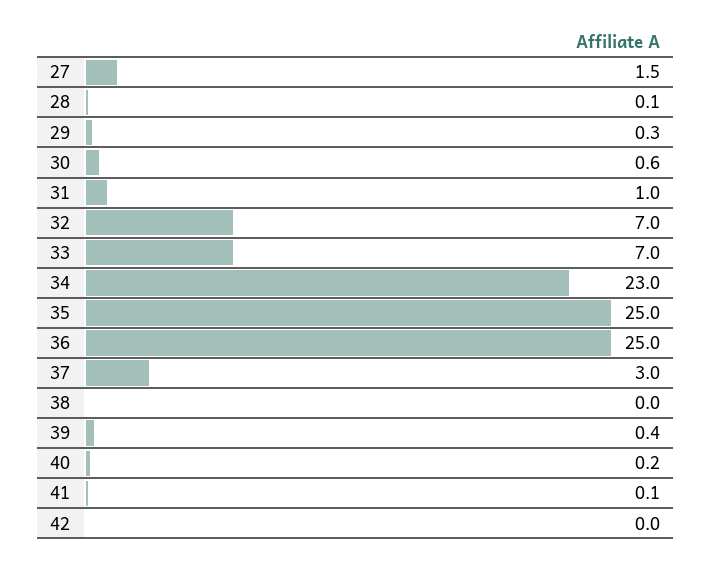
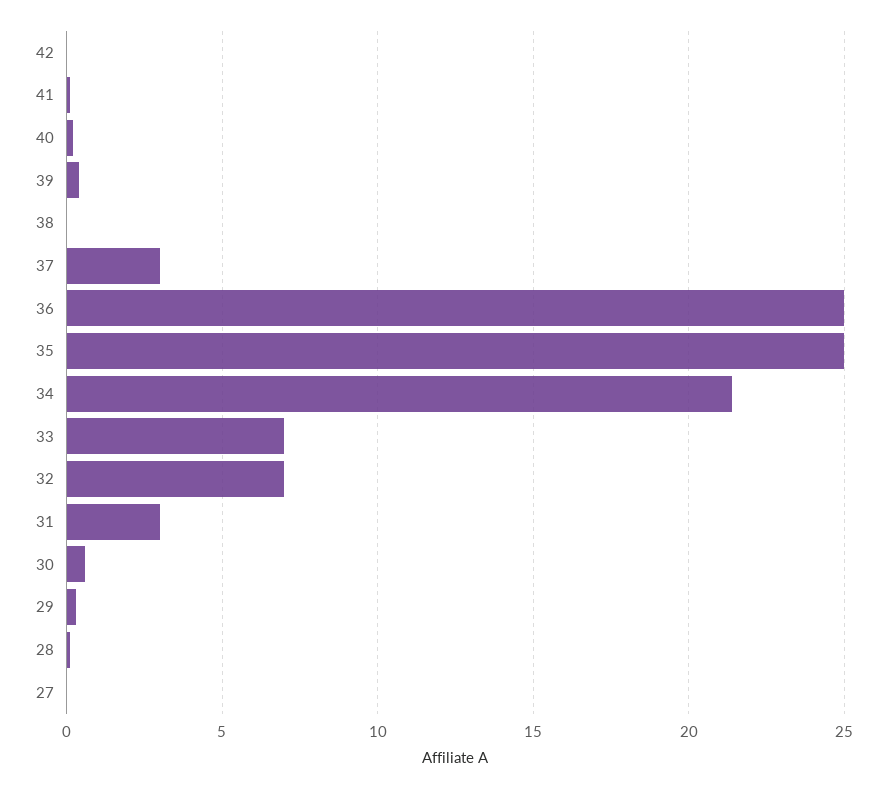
  {
-   "27": 1.5,
+   "27": 0,
    "28": 0.1,
    "29": 0.3,
    "30": 0.6,
-   "31": 1,
+   "31": 3,
    "32": 7,
    "33": 7,
-   "34": 23,
+   "34": 21.5,
    "35": 25,
    "36": 25,
    "37": 3,
    "38": 0,
    "39": 0.4,
    "40": 0.2,
    "41": 0.1,
    "42": 0
  }

